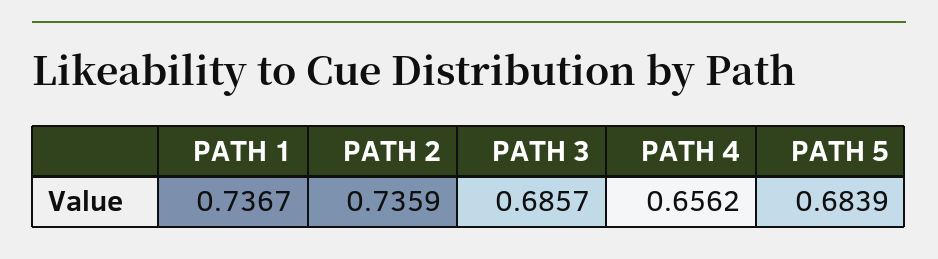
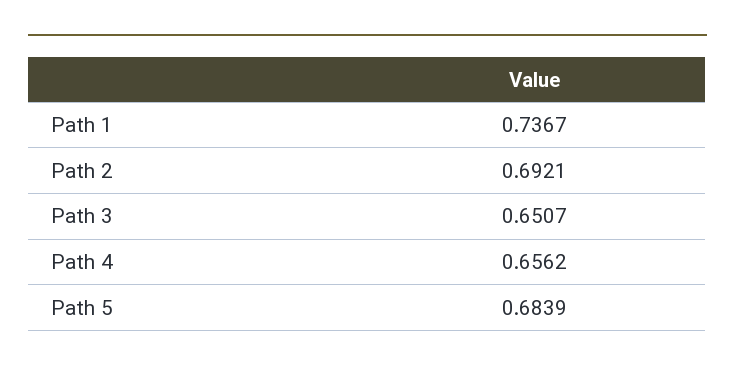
  {
    "PATH 1": 0.7367,
-   "PATH 2": 0.7359,
+   "PATH 2": 0.6921,
-   "PATH 3": 0.6857,
+   "PATH 3": 0.6507,
    "PATH 4": 0.6562,
    "PATH 5": 0.6839
  }

